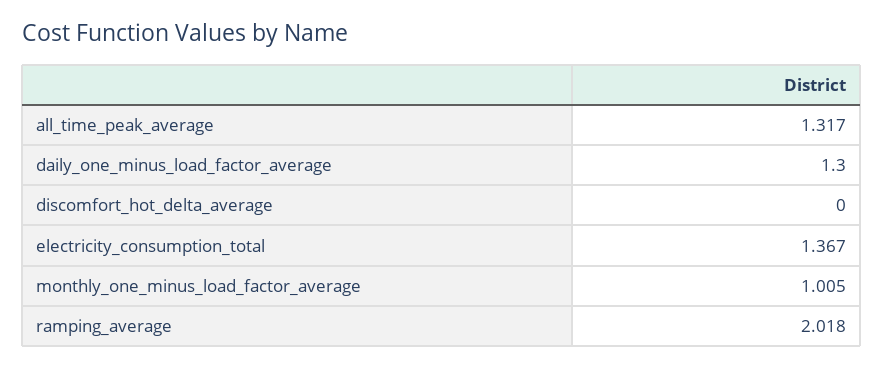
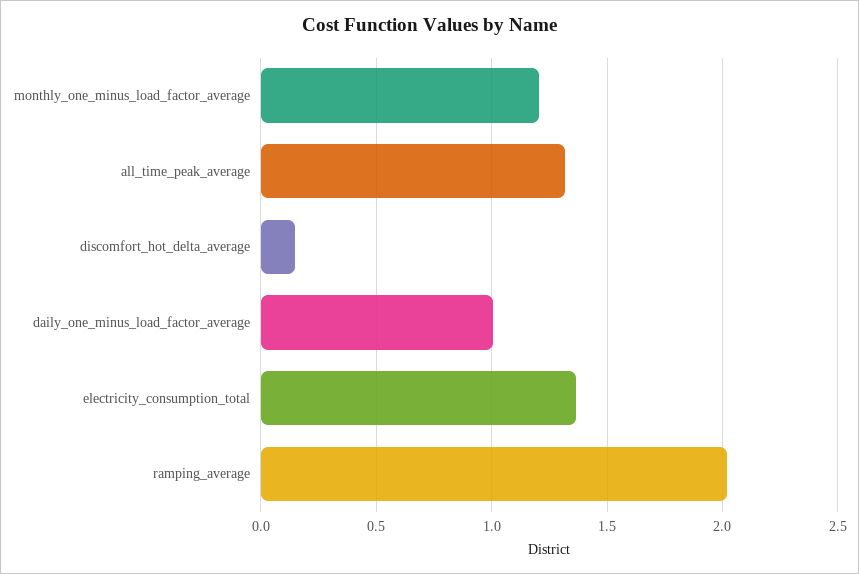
  {
    "all_time_peak_average": 1.317,
-   "daily_one_minus_load_factor_average": 1.3,
+   "daily_one_minus_load_factor_average": 1,
-   "discomfort_hot_delta_average": 0,
+   "discomfort_hot_delta_average": 0.15,
    "electricity_consumption_total": 1.367,
-   "monthly_one_minus_load_factor_average": 1.005,
+   "monthly_one_minus_load_factor_average": 1.2,
    "ramping_average": 2.018
  }

